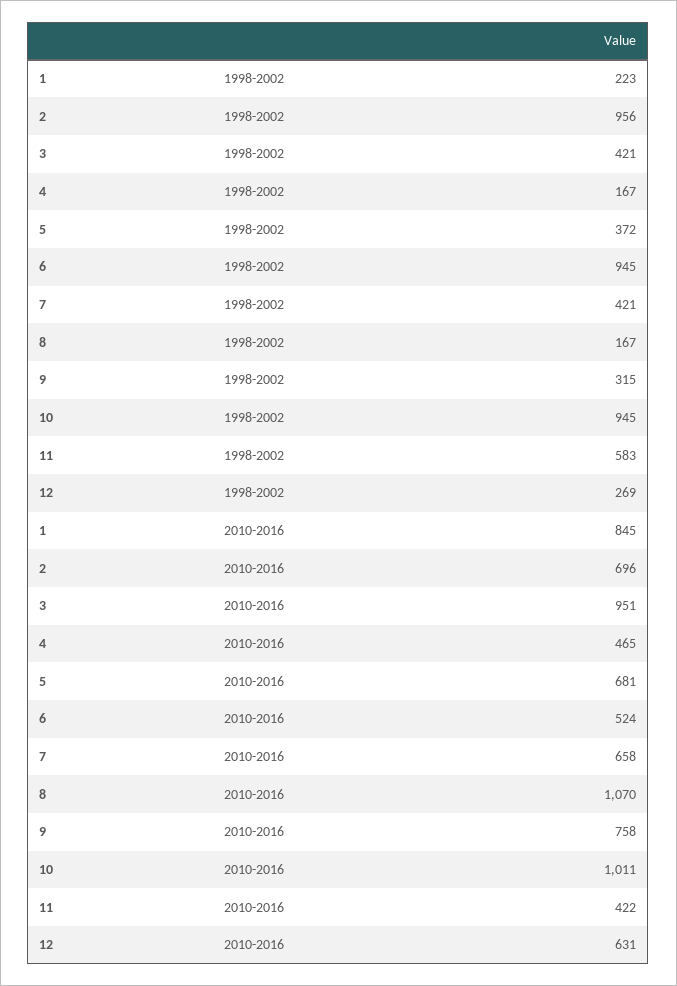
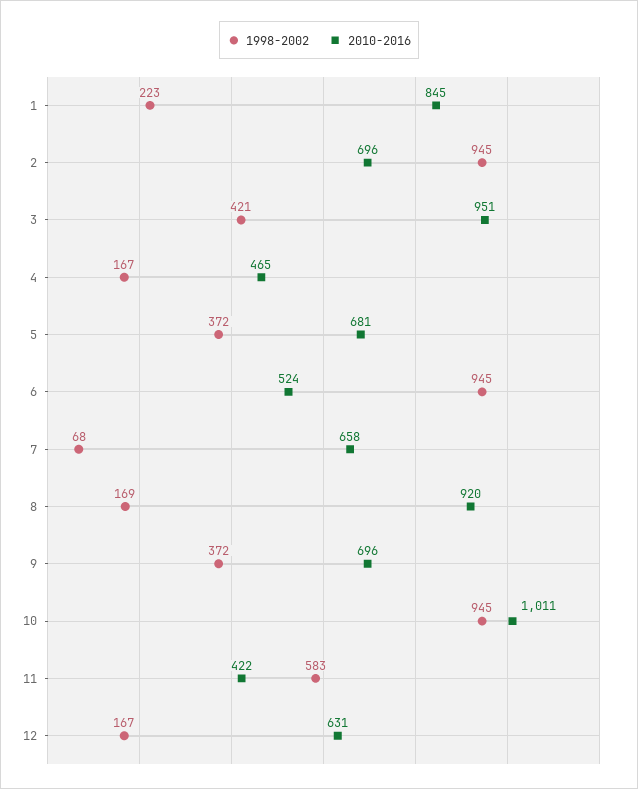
  {
    "1998-2002": {
      "1": 223,
-     "2": 956,
+     "2": 945,
      "3": 421,
      "4": 167,
      "5": 372,
      "6": 945,
-     "7": 421,
+     "7": 68,
-     "8": 167,
+     "8": 169,
-     "9": 315,
+     "9": 372,
      "10": 945,
      "11": 583,
-     "12": 269
+     "12": 167
    },
    "2010-2016": {
      "1": 845,
      "2": 696,
      "3": 951,
      "4": 465,
      "5": 681,
      "6": 524,
      "7": 658,
-     "8": 1070,
+     "8": 920,
-     "9": 758,
+     "9": 696,
      "10": 1011,
      "11": 422,
      "12": 631
    }
  }

